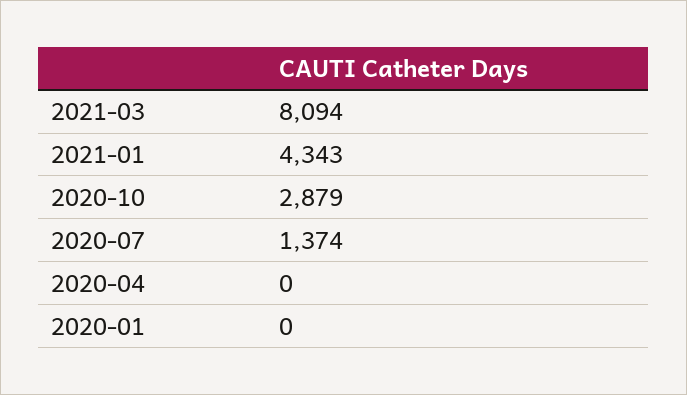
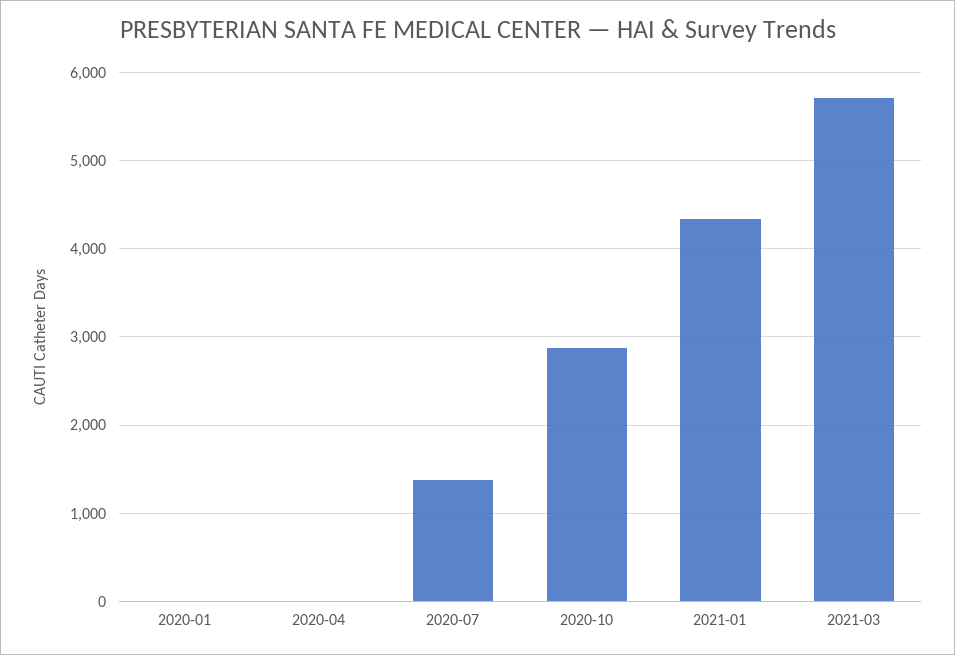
  {
-   "2021-03": 8094,
+   "2021-03": 5700,
    "2021-01": 4343,
    "2020-10": 2879,
    "2020-07": 1374,
    "2020-04": 0,
    "2020-01": 0
  }

